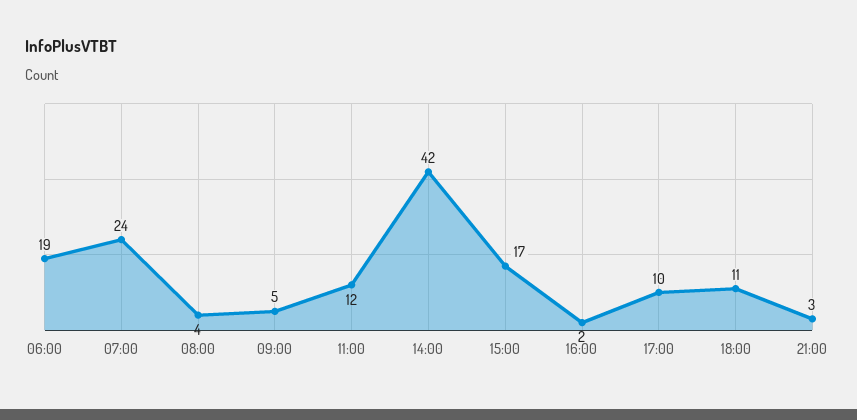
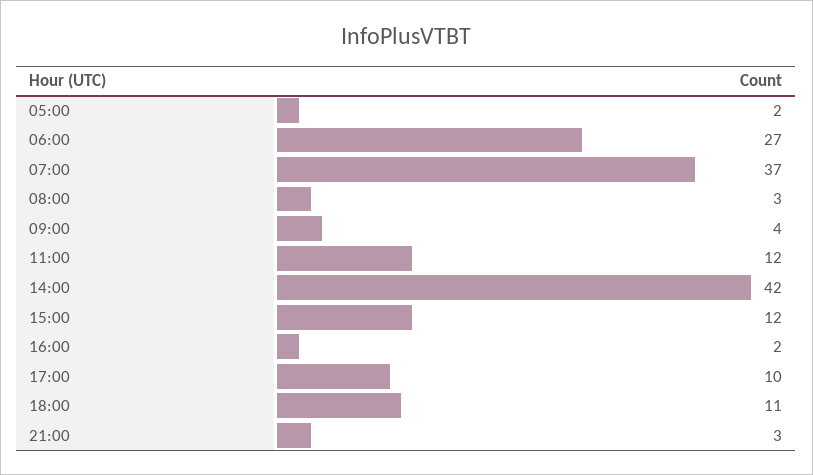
  {
-   "06:00": 19,
+   "06:00": 27,
-   "07:00": 24,
+   "07:00": 37,
-   "08:00": 4,
+   "08:00": 3,
-   "09:00": 5,
+   "09:00": 4,
    "11:00": 12,
    "14:00": 42,
-   "15:00": 17,
+   "15:00": 12,
    "16:00": 2,
    "17:00": 10,
    "18:00": 11,
-   "21:00": 3
+   "21:00": 3,
+   "05:00": 2
  }

